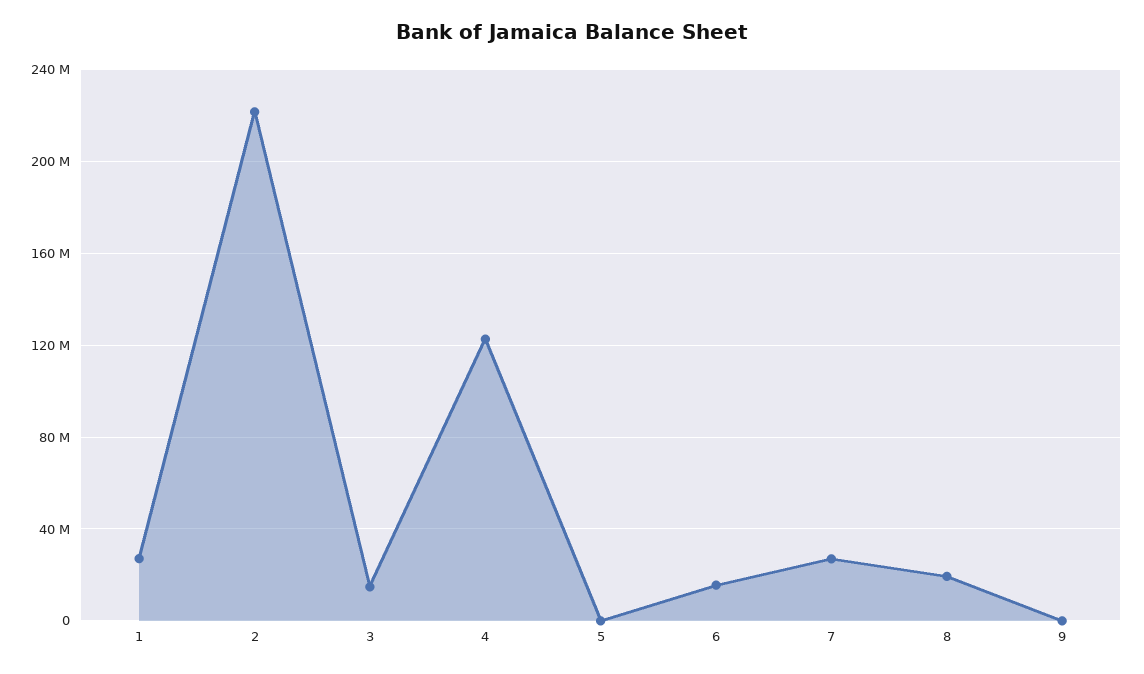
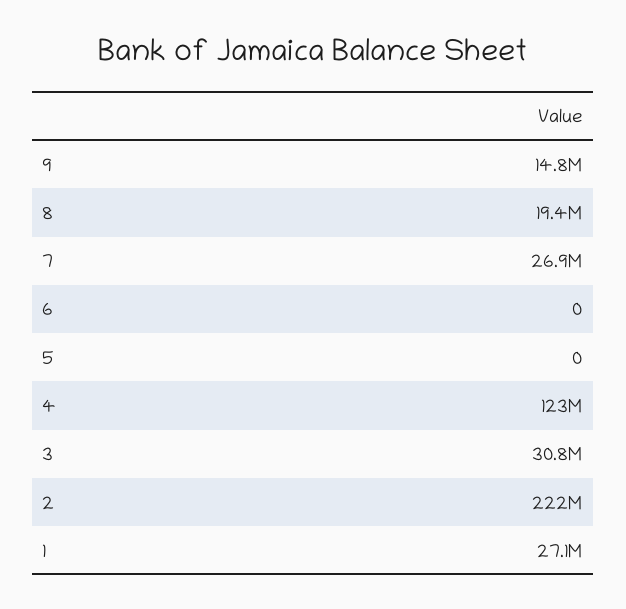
  {
    "1": 27100000,
    "2": 222000000,
-   "3": 15000000,
+   "3": 30800000,
    "4": 123000000,
    "5": 0,
-   "6": 15000000,
+   "6": 0,
    "7": 26900000,
    "8": 19400000,
-   "9": 0
+   "9": 14800000
  }

